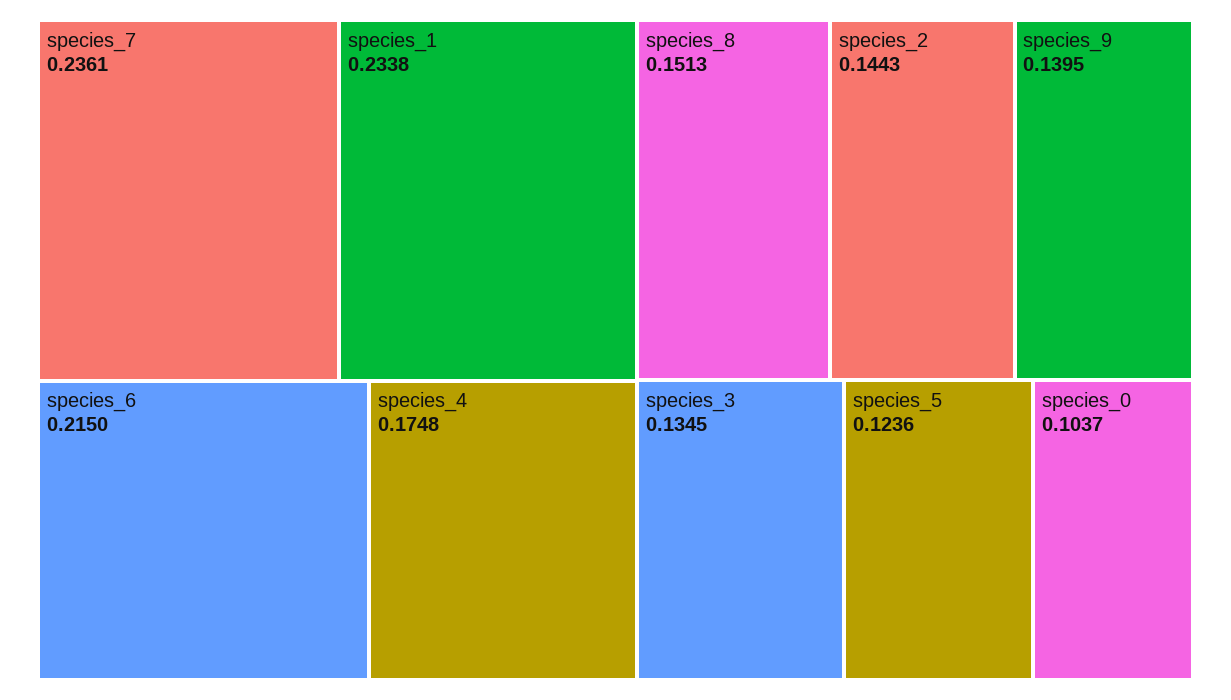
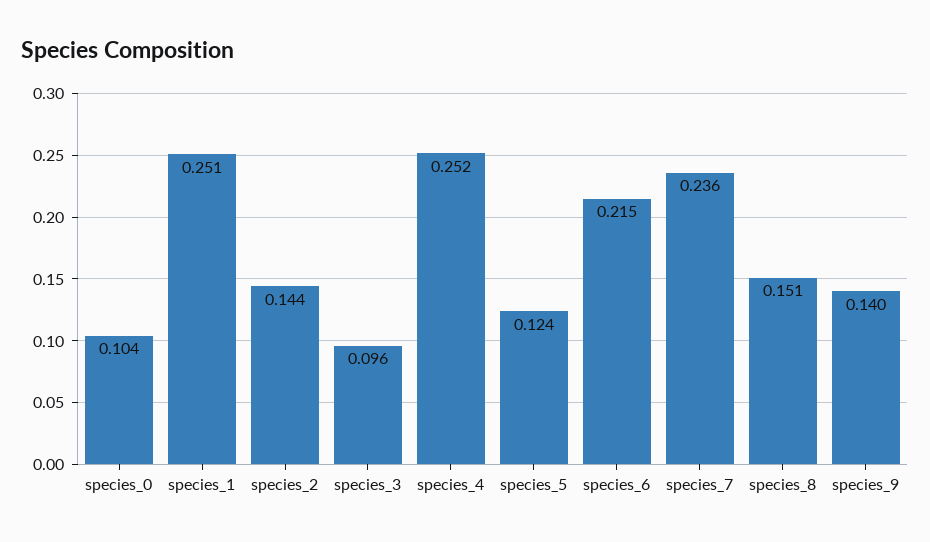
  {
    "species_7": 0.2361,
-   "species_1": 0.2338,
+   "species_1": 0.251,
    "species_6": 0.215,
-   "species_4": 0.1748,
+   "species_4": 0.252,
    "species_8": 0.1513,
    "species_2": 0.1443,
    "species_9": 0.1395,
-   "species_3": 0.1345,
+   "species_3": 0.096,
    "species_5": 0.1236,
    "species_0": 0.1037
  }

